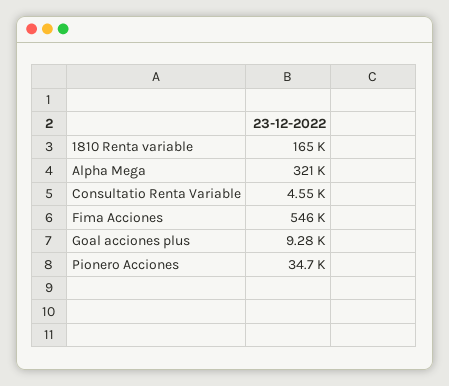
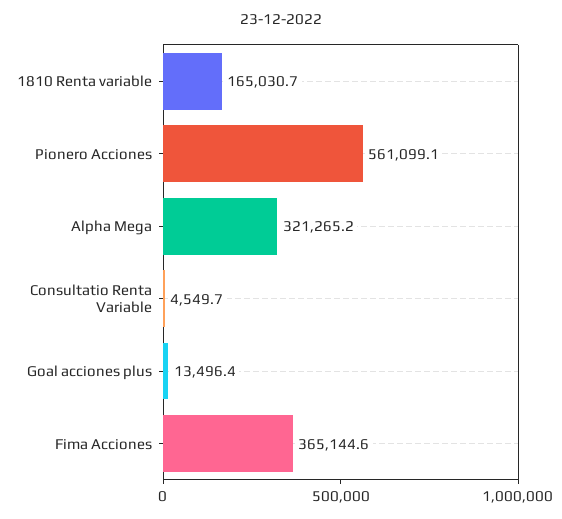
  {
    "1810 Renta variable": 165030.7,
    "Alpha Mega": 321265.2,
    "Consultatio Renta Variable": 4549.7,
-   "Fima Acciones": 546000,
+   "Fima Acciones": 365144.6,
-   "Goal acciones plus": 9280,
+   "Goal acciones plus": 13496.4,
-   "Pionero Acciones": 34700
+   "Pionero Acciones": 561099.1
  }

